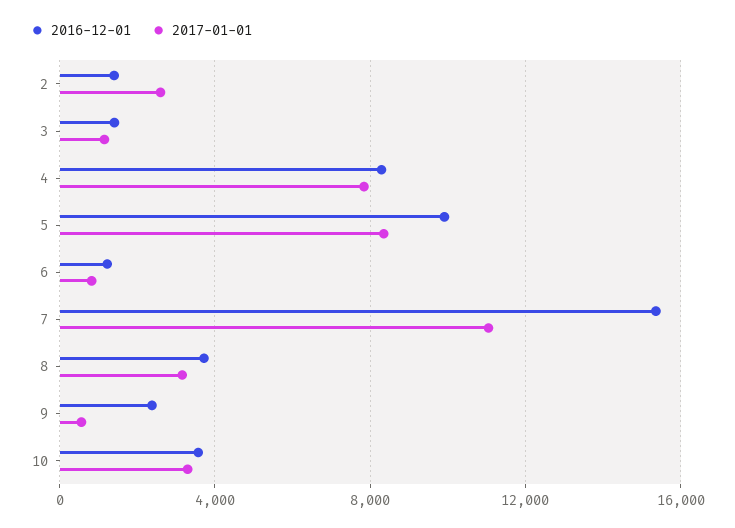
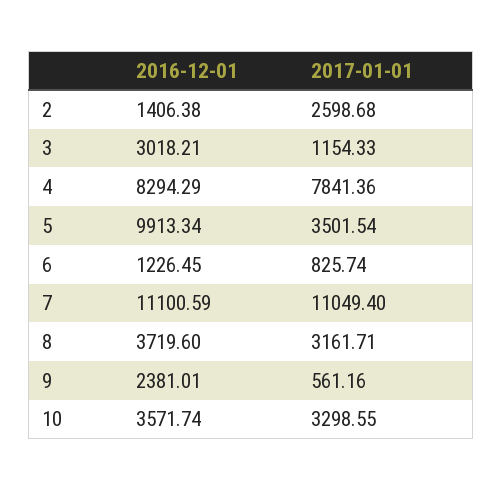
  {
    "2016-12-01": {
      "2": 1406.38,
-     "3": 1500,
+     "3": 3018.21,
      "4": 8294.29,
      "5": 9913.34,
      "6": 1226.45,
-     "7": 15500,
+     "7": 11100.59,
      "8": 3719.6,
      "9": 2381.01,
      "10": 3571.74
    },
    "2017-01-01": {
      "2": 2598.68,
      "3": 1154.33,
      "4": 7841.36,
-     "5": 8500,
+     "5": 3501.54,
      "6": 825.74,
      "7": 11049.4,
      "8": 3161.71,
      "9": 561.16,
      "10": 3298.55
    }
  }

